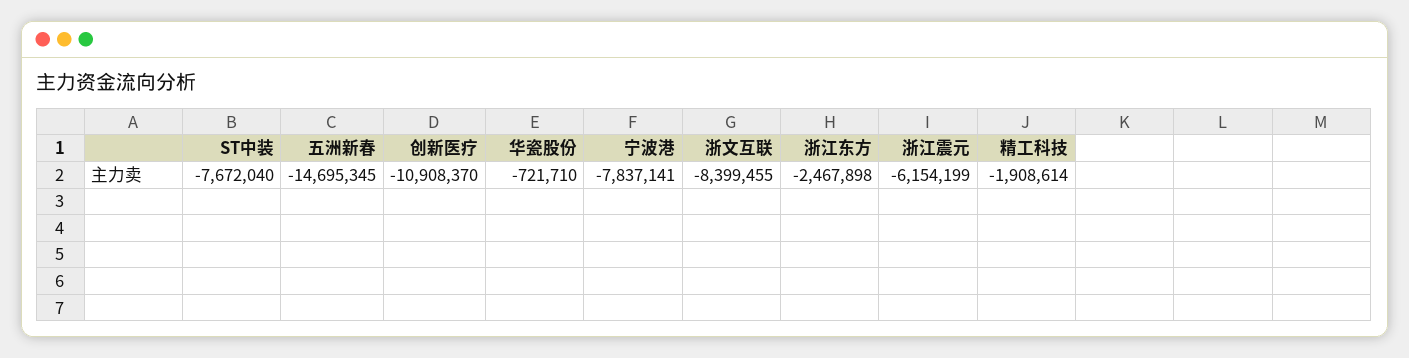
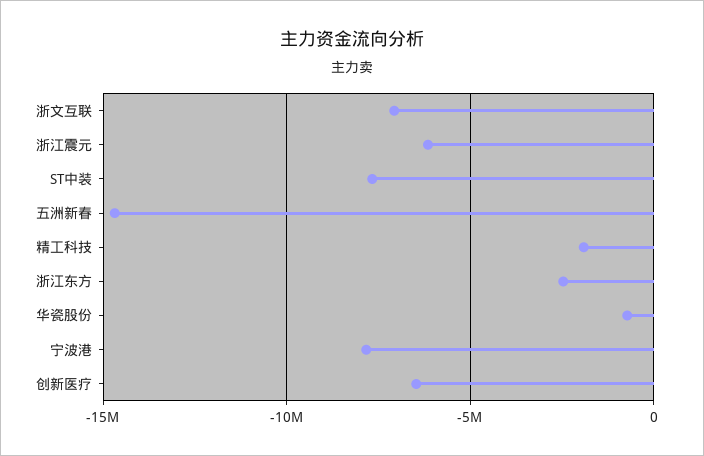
  {
    "ST中装": -7672040,
    "五洲新春": -14695345,
-   "创新医疗": -10908370,
+   "创新医疗": -6500000,
    "华瓷股份": -721710,
    "宁波港": -7837141,
-   "浙文互联": -8399455,
+   "浙文互联": -7000000,
    "浙江东方": -2467898,
    "浙江震元": -6154199,
    "精工科技": -1908614
  }

